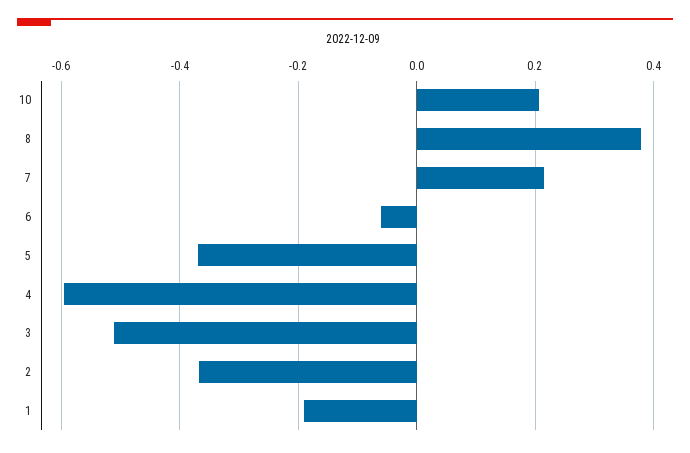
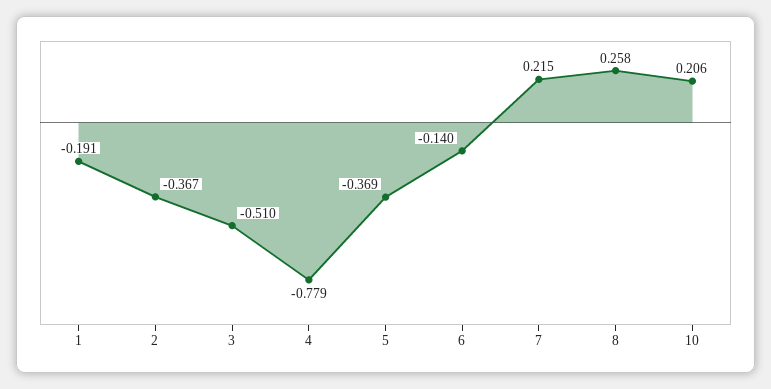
  {
    "10": 0.206,
-   "8": 0.38,
+   "8": 0.258,
    "7": 0.215,
-   "6": -0.06,
+   "6": -0.14,
    "5": -0.369,
-   "4": -0.6,
+   "4": -0.779,
    "3": -0.51,
    "2": -0.367,
    "1": -0.191
  }

